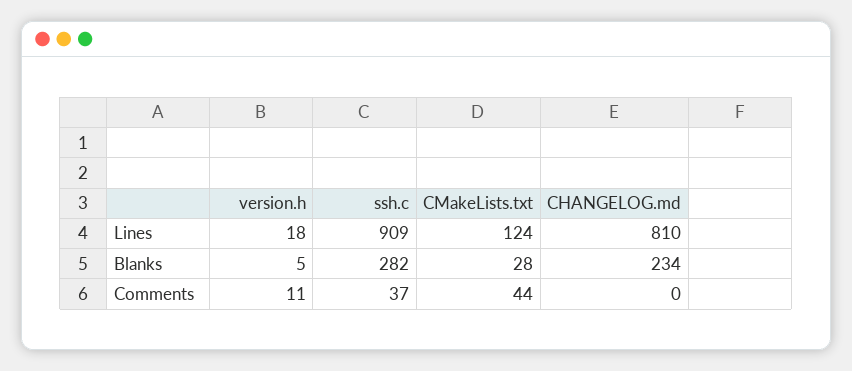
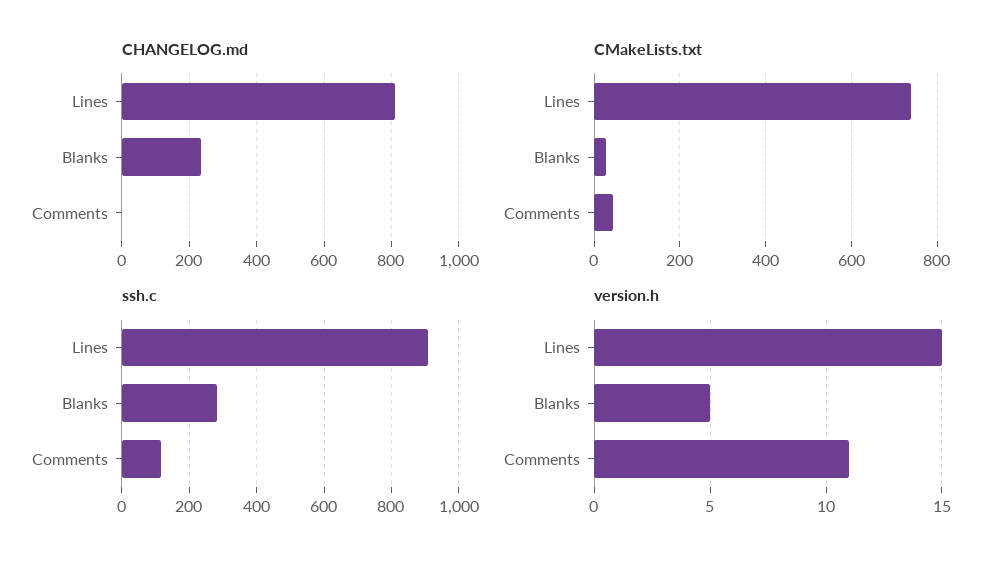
  {
    "version.h": {
-     "Lines": 18,
+     "Lines": 15,
      "Blanks": 5,
      "Comments": 11
    },
    "ssh.c": {
      "Lines": 909,
      "Blanks": 282,
-     "Comments": 37
+     "Comments": 120
    },
    "CMakeLists.txt": {
-     "Lines": 124,
+     "Lines": 740,
      "Blanks": 28,
      "Comments": 44
    },
    "CHANGELOG.md": {
      "Lines": 810,
      "Blanks": 234,
      "Comments": 0
    }
  }

